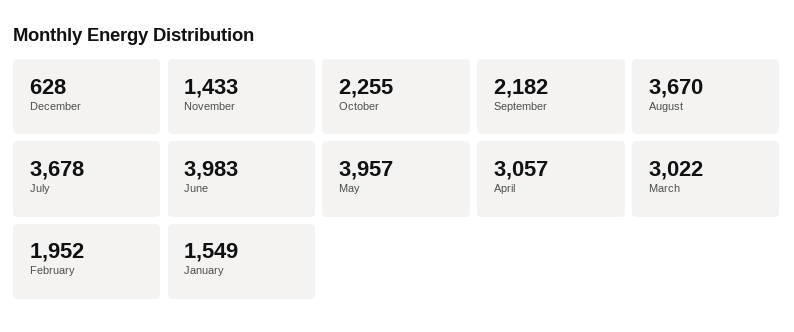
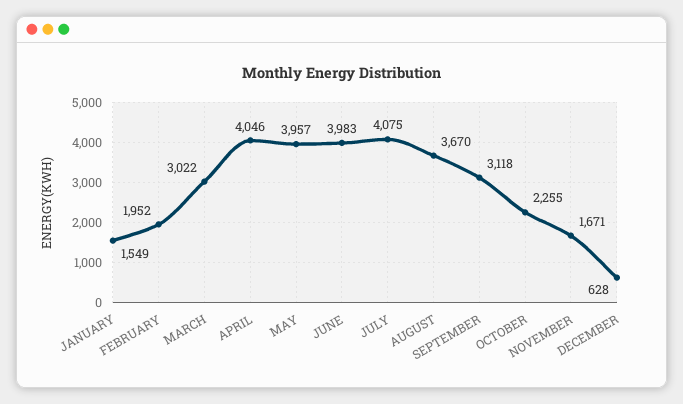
  {
    "December": 628,
-   "November": 1433,
+   "November": 1671,
    "October": 2255,
-   "September": 2182,
+   "September": 3118,
    "August": 3670,
-   "July": 3678,
+   "July": 4075,
    "June": 3983,
    "May": 3957,
-   "April": 3057,
+   "April": 4046,
    "March": 3022,
    "February": 1952,
    "January": 1549
  }

